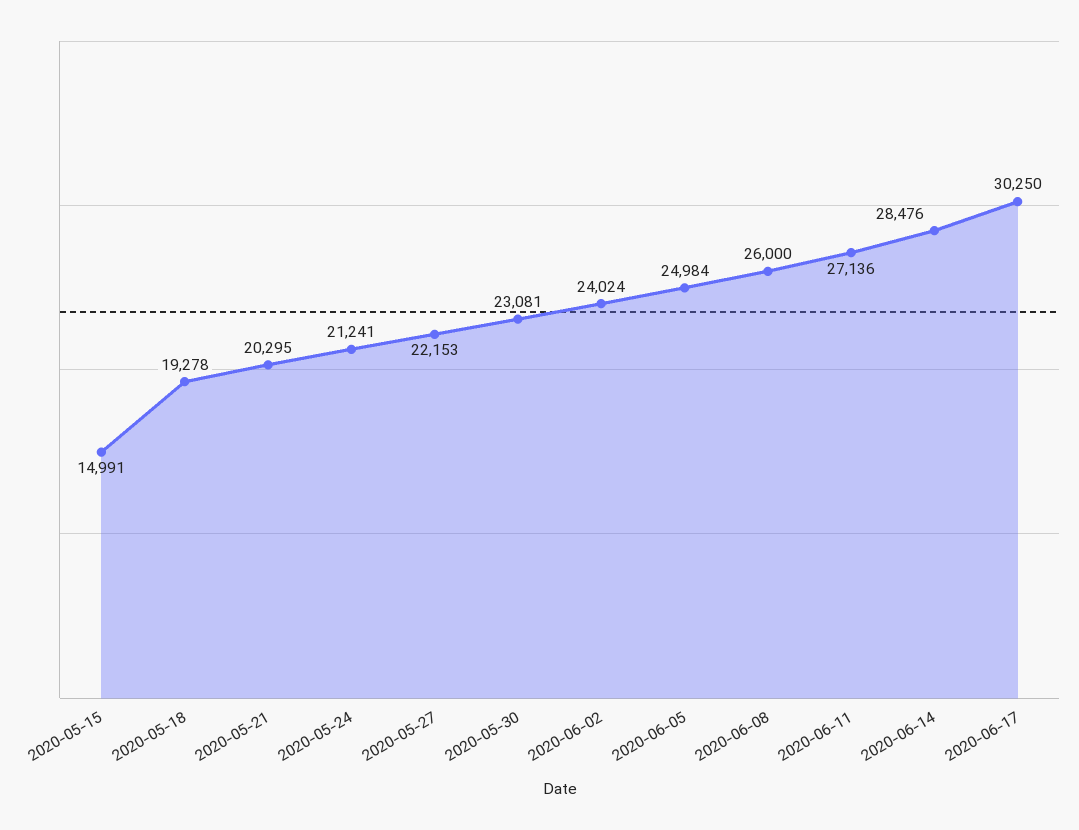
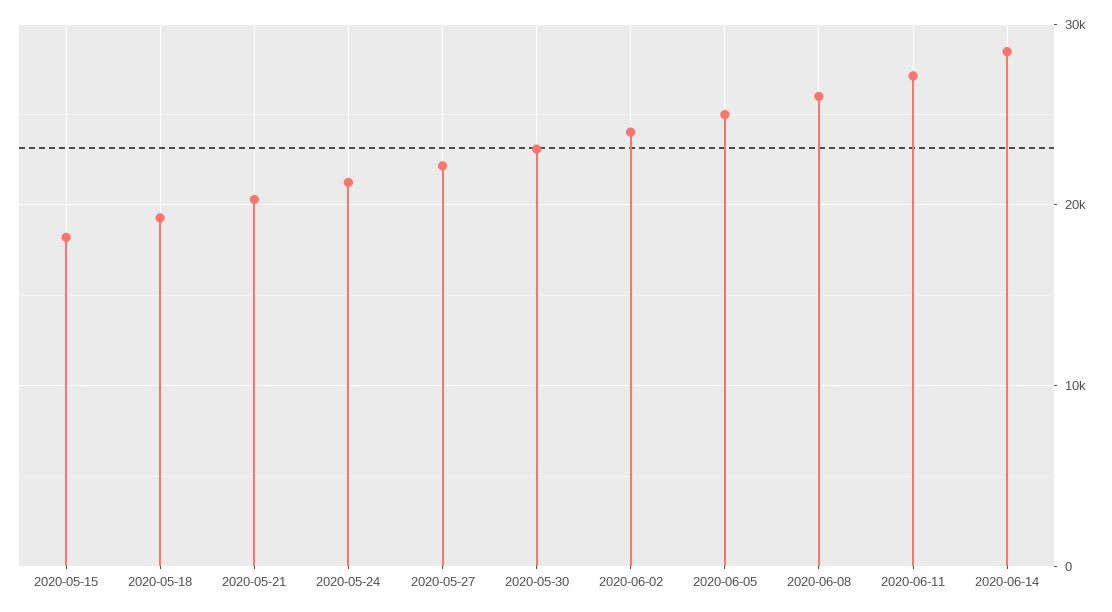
  {
-   "2020-05-15": 14991,
+   "2020-05-15": 18000,
    "2020-05-18": 19278,
    "2020-05-21": 20295,
    "2020-05-24": 21241,
    "2020-05-27": 22153,
    "2020-05-30": 23081,
    "2020-06-02": 24024,
    "2020-06-05": 24984,
    "2020-06-08": 26000,
    "2020-06-11": 27136,
-   "2020-06-14": 28476,
+   "2020-06-14": 28476
-   "2020-06-17": 30250
  }

